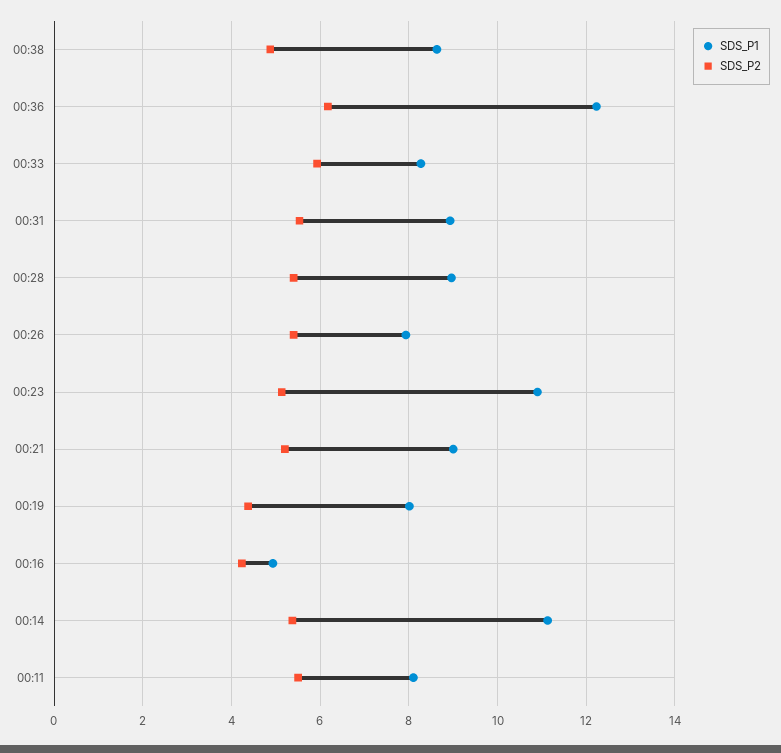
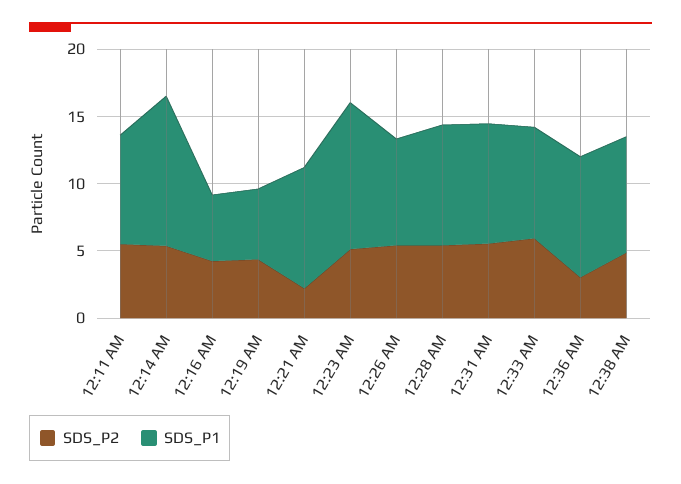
  {
    "SDS_P1": {
      "00:38": 8.6,
-     "00:36": 12.2,
+     "00:36": 9,
      "00:33": 8.2,
      "00:31": 9,
      "00:28": 9,
      "00:26": 8,
      "00:23": 11,
      "00:21": 9,
-     "00:19": 8,
+     "00:19": 5,
      "00:16": 5,
      "00:14": 11.2,
      "00:11": 8.2
    },
    "SDS_P2": {
      "00:38": 4.8,
-     "00:36": 6.2,
+     "00:36": 3,
      "00:33": 6,
      "00:31": 5.6,
      "00:28": 5.4,
      "00:26": 5.4,
      "00:23": 5.2,
-     "00:21": 5.2,
+     "00:21": 2,
      "00:19": 4.4,
      "00:16": 4.2,
      "00:14": 5.4,
      "00:11": 5.6
    }
  }

